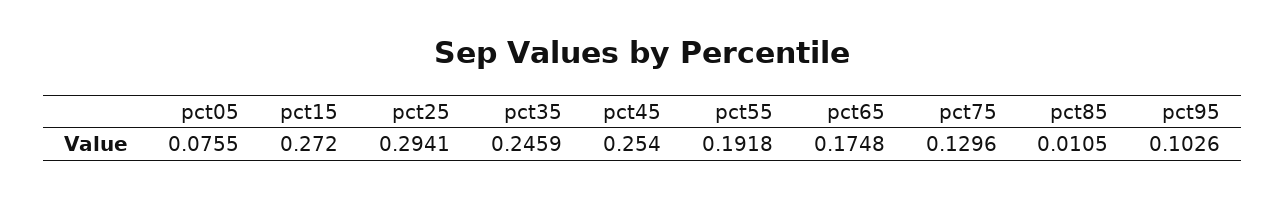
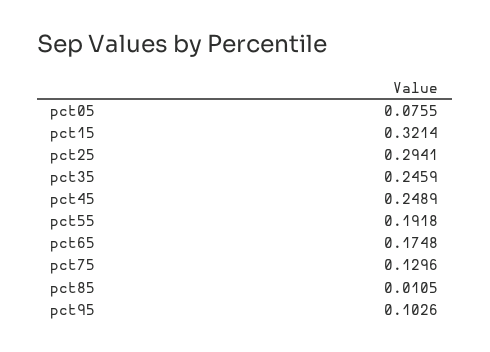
  {
    "pct05": 0.0755,
-   "pct15": 0.272,
+   "pct15": 0.3214,
    "pct25": 0.2941,
    "pct35": 0.2459,
-   "pct45": 0.254,
+   "pct45": 0.2489,
    "pct55": 0.1918,
    "pct65": 0.1748,
    "pct75": 0.1296,
    "pct85": 0.0105,
    "pct95": 0.1026
  }

